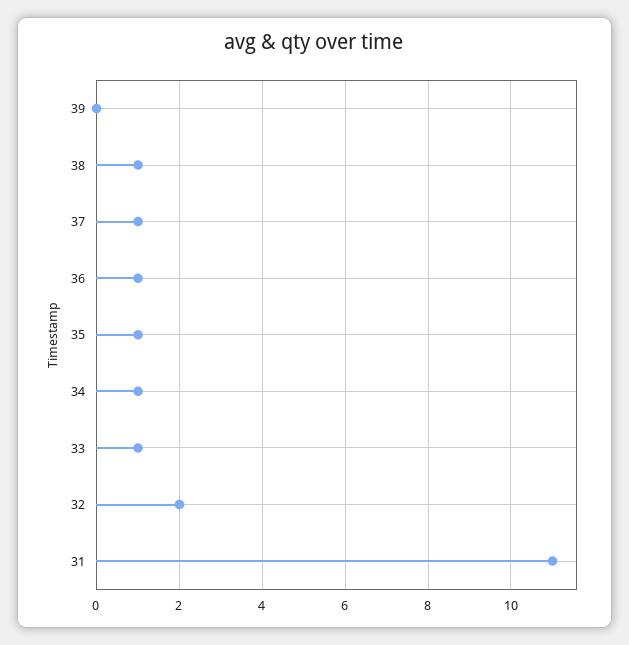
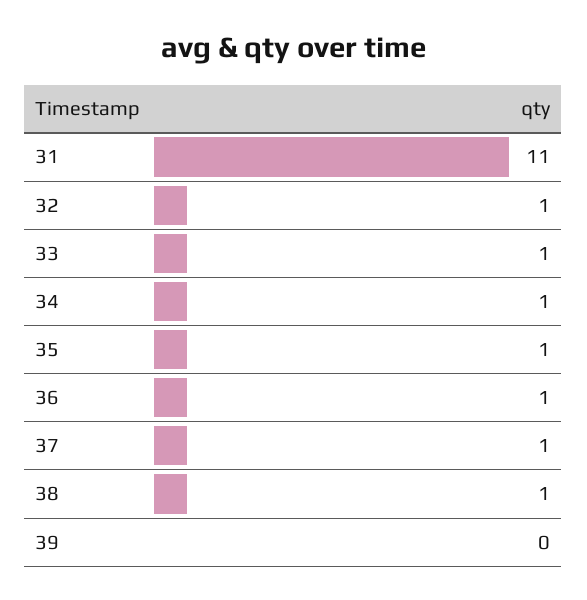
  {
    "39": 0,
    "38": 1,
    "37": 1,
    "36": 1,
    "35": 1,
    "34": 1,
    "33": 1,
-   "32": 2,
+   "32": 1,
    "31": 11
  }

